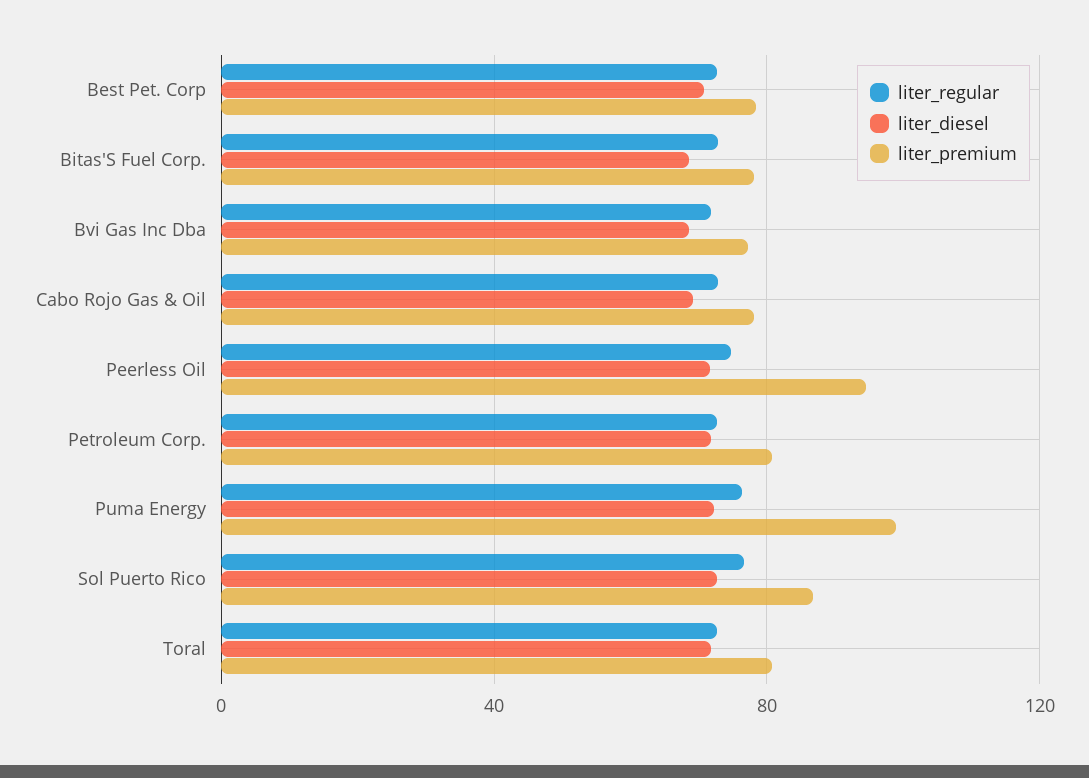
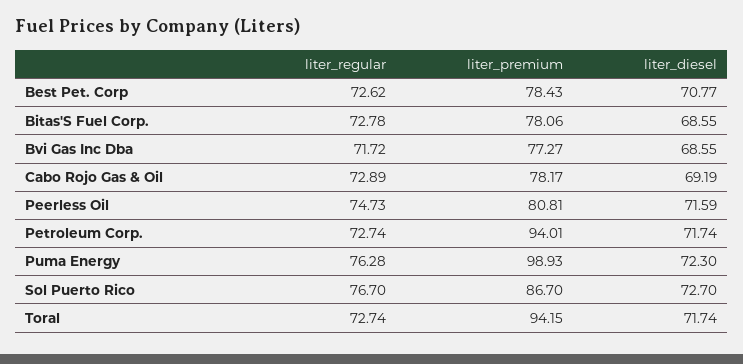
  {
    "liter_regular": {
      "Best Pet. Corp": 72.62,
      "Bitas'S Fuel Corp.": 72.78,
      "Bvi Gas Inc Dba": 71.72,
      "Cabo Rojo Gas & Oil": 72.89,
      "Peerless Oil": 74.73,
      "Petroleum Corp.": 72.74,
      "Puma Energy": 76.28,
      "Sol Puerto Rico": 76.7,
      "Toral": 72.74
    },
    "liter_diesel": {
      "Best Pet. Corp": 70.77,
      "Bitas'S Fuel Corp.": 68.55,
      "Bvi Gas Inc Dba": 68.55,
      "Cabo Rojo Gas & Oil": 69.19,
      "Peerless Oil": 71.59,
      "Petroleum Corp.": 71.74,
      "Puma Energy": 72.3,
      "Sol Puerto Rico": 72.7,
      "Toral": 71.74
    },
    "liter_premium": {
      "Best Pet. Corp": 78.43,
      "Bitas'S Fuel Corp.": 78.06,
      "Bvi Gas Inc Dba": 77.27,
      "Cabo Rojo Gas & Oil": 78.17,
-     "Peerless Oil": 95,
+     "Peerless Oil": 80.81,
-     "Petroleum Corp.": 80,
+     "Petroleum Corp.": 94.01,
      "Puma Energy": 98.93,
      "Sol Puerto Rico": 86.7,
-     "Toral": 80
+     "Toral": 94.15
    }
  }

